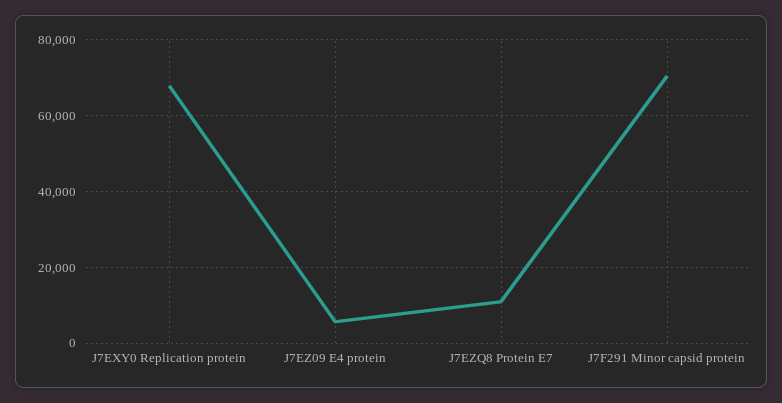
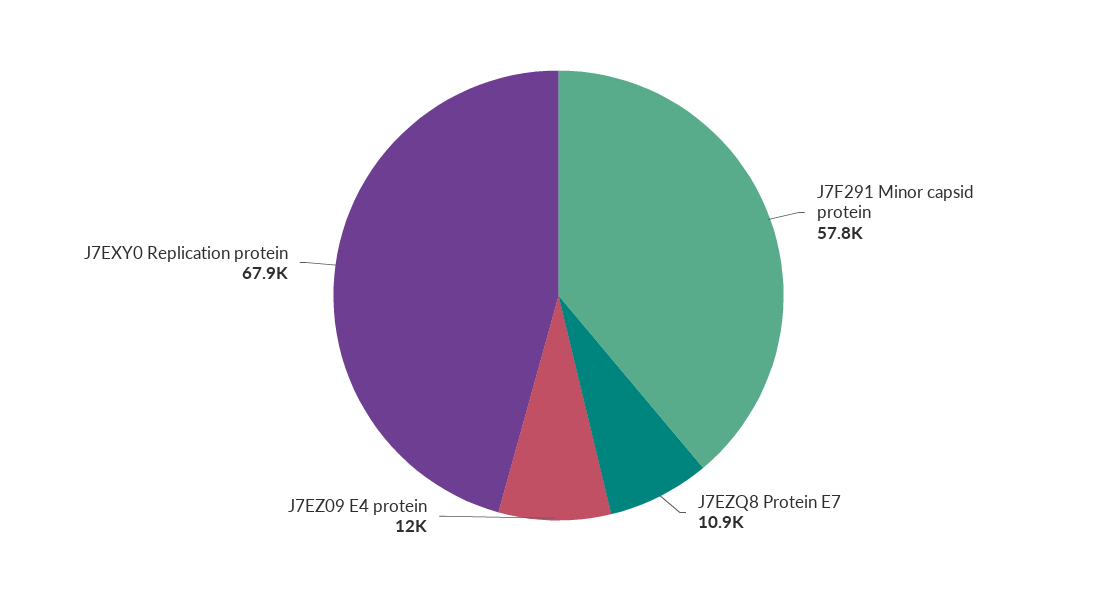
  {
    "J7EXY0 Replication protein": 67900,
-   "J7EZ09 E4 protein": 6000,
+   "J7EZ09 E4 protein": 12000,
    "J7EZQ8 Protein E7": 10900,
-   "J7F291 Minor capsid protein": 70000
+   "J7F291 Minor capsid protein": 57800
  }

